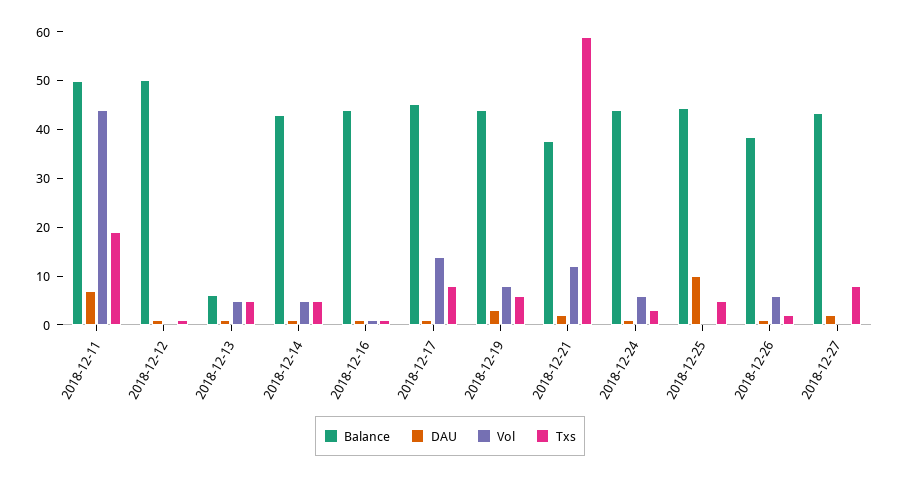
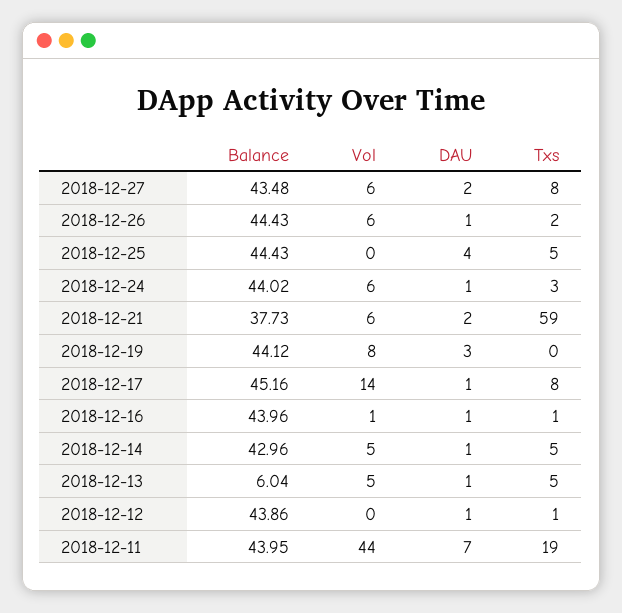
  {
    "Balance": {
-     "2018-12-11": 50,
+     "2018-12-11": 43.95,
-     "2018-12-12": 50,
+     "2018-12-12": 43.86,
      "2018-12-13": 6.04,
      "2018-12-14": 42.96,
      "2018-12-16": 43.96,
      "2018-12-17": 45.16,
      "2018-12-19": 44.12,
      "2018-12-21": 37.73,
      "2018-12-24": 44.02,
      "2018-12-25": 44.43,
-     "2018-12-26": 38,
+     "2018-12-26": 44.43,
      "2018-12-27": 43.48
    },
    "DAU": {
      "2018-12-11": 7,
      "2018-12-12": 1,
      "2018-12-13": 1,
      "2018-12-14": 1,
      "2018-12-16": 1,
      "2018-12-17": 1,
      "2018-12-19": 3,
      "2018-12-21": 2,
      "2018-12-24": 1,
-     "2018-12-25": 10,
+     "2018-12-25": 4,
      "2018-12-26": 1,
      "2018-12-27": 2
    },
    "Vol": {
      "2018-12-11": 44,
      "2018-12-12": 0,
      "2018-12-13": 5,
      "2018-12-14": 5,
      "2018-12-16": 1,
      "2018-12-17": 14,
      "2018-12-19": 8,
-     "2018-12-21": 12,
+     "2018-12-21": 6,
      "2018-12-24": 6,
      "2018-12-25": 0,
      "2018-12-26": 6,
-     "2018-12-27": 0
+     "2018-12-27": 6
    },
    "Txs": {
      "2018-12-11": 19,
      "2018-12-12": 1,
      "2018-12-13": 5,
      "2018-12-14": 5,
      "2018-12-16": 1,
      "2018-12-17": 8,
-     "2018-12-19": 6,
+     "2018-12-19": 0,
      "2018-12-21": 59,
      "2018-12-24": 3,
      "2018-12-25": 5,
      "2018-12-26": 2,
      "2018-12-27": 8
    }
  }

